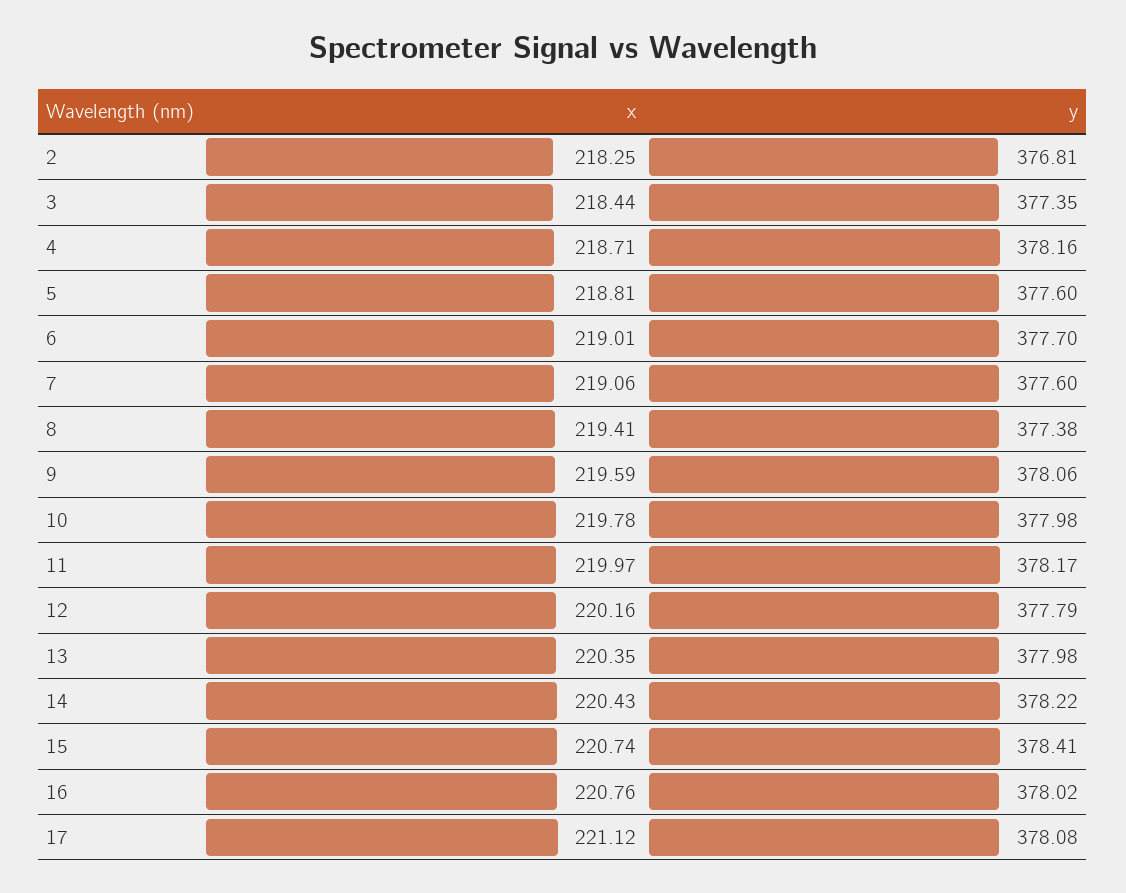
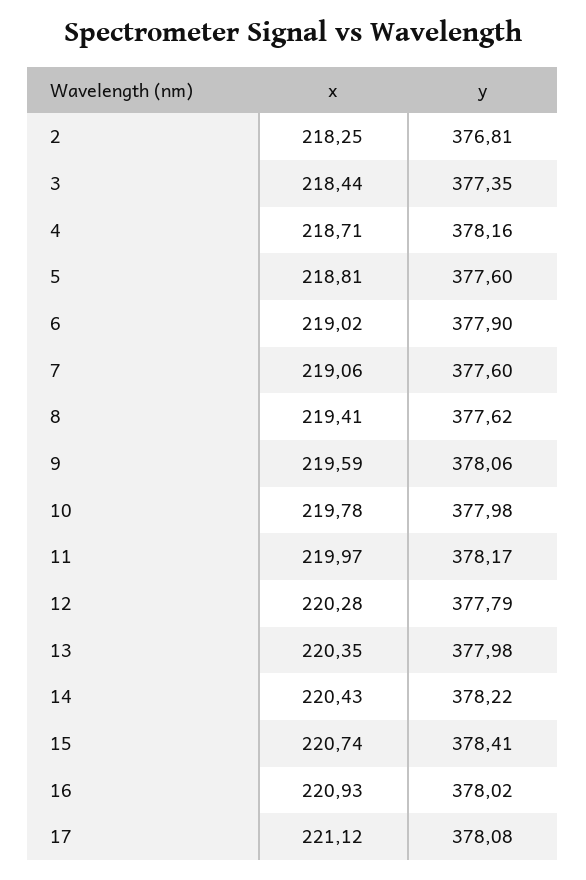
  {
    "x": {
      "2": 218.25,
      "3": 218.44,
      "4": 218.71,
      "5": 218.81,
-     "6": 219.01,
+     "6": 219.02,
      "7": 219.06,
      "8": 219.41,
      "9": 219.59,
      "10": 219.78,
      "11": 219.97,
-     "12": 220.16,
+     "12": 220.28,
      "13": 220.35,
      "14": 220.43,
      "15": 220.74,
-     "16": 220.76,
+     "16": 220.93,
      "17": 221.12
    },
    "y": {
      "2": 376.81,
      "3": 377.35,
      "4": 378.16,
      "5": 377.6,
-     "6": 377.7,
+     "6": 377.9,
      "7": 377.6,
-     "8": 377.38,
+     "8": 377.62,
      "9": 378.06,
      "10": 377.98,
      "11": 378.17,
      "12": 377.79,
      "13": 377.98,
      "14": 378.22,
      "15": 378.41,
      "16": 378.02,
      "17": 378.08
    }
  }

